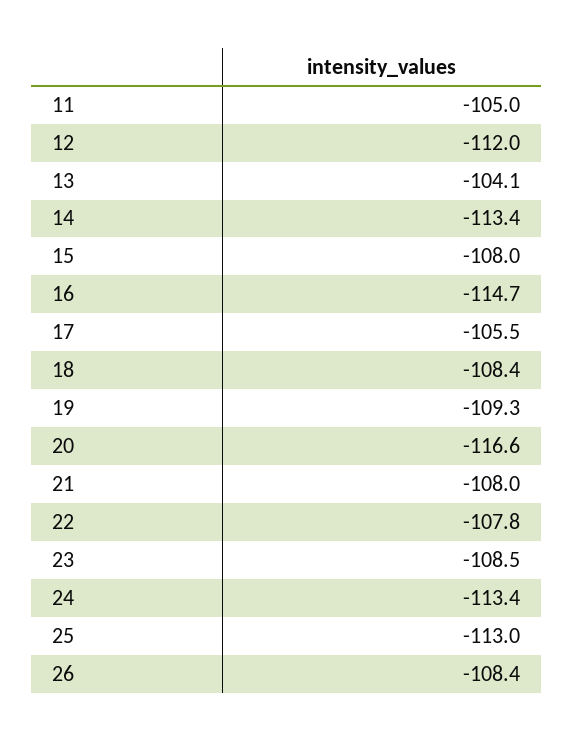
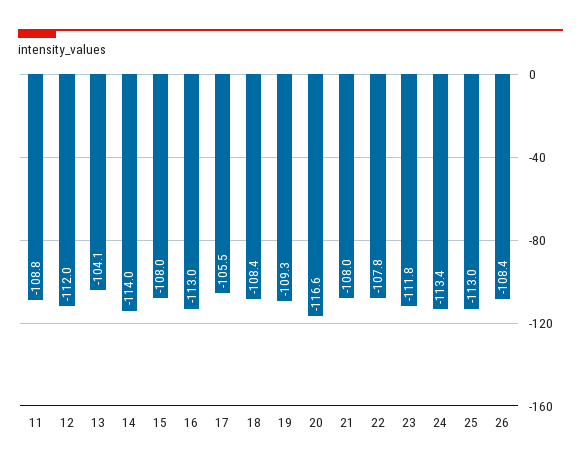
  {
-   "11": -105,
+   "11": -108.8,
    "12": -112,
    "13": -104.1,
-   "14": -113.4,
+   "14": -114,
    "15": -108,
-   "16": -114.7,
+   "16": -113,
    "17": -105.5,
    "18": -108.4,
    "19": -109.3,
    "20": -116.6,
    "21": -108,
    "22": -107.8,
-   "23": -108.5,
+   "23": -111.8,
    "24": -113.4,
    "25": -113,
    "26": -108.4
  }

